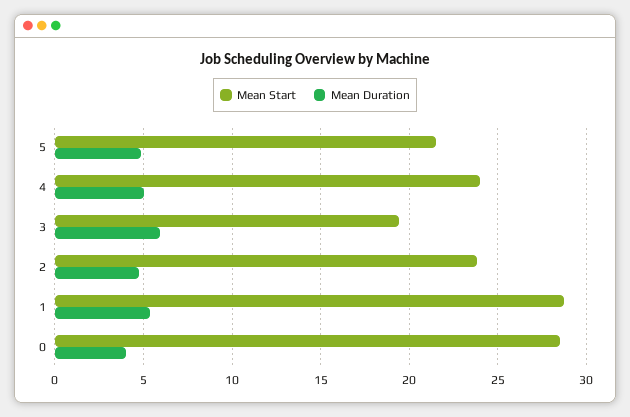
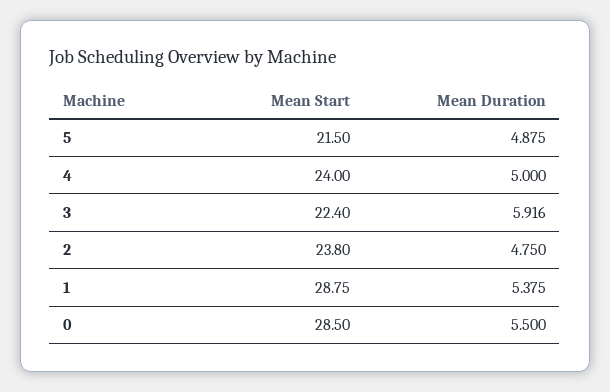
  {
    "Mean Start": {
      "5": 21.5,
      "4": 24,
-     "3": 19.5,
+     "3": 22.4,
      "2": 23.8,
      "1": 28.75,
      "0": 28.5
    },
    "Mean Duration": {
      "5": 4.875,
      "4": 5,
      "3": 5.916,
      "2": 4.75,
      "1": 5.375,
-     "0": 4
+     "0": 5.5
    }
  }

